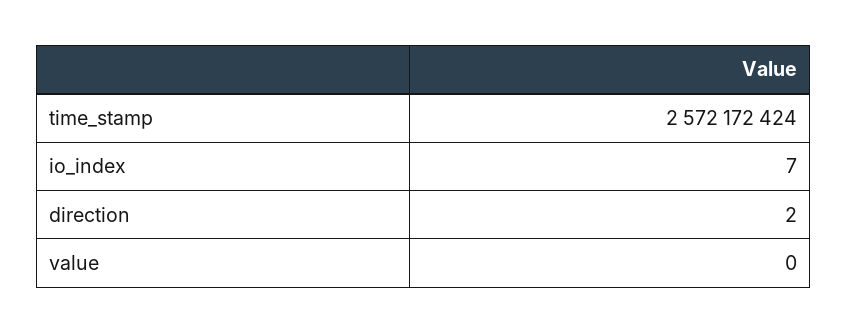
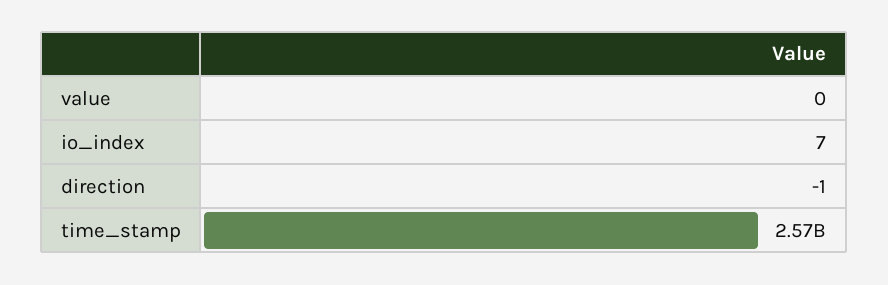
  {
    "time_stamp": 2572172424,
    "io_index": 7,
-   "direction": 2,
+   "direction": -1,
    "value": 0
  }

